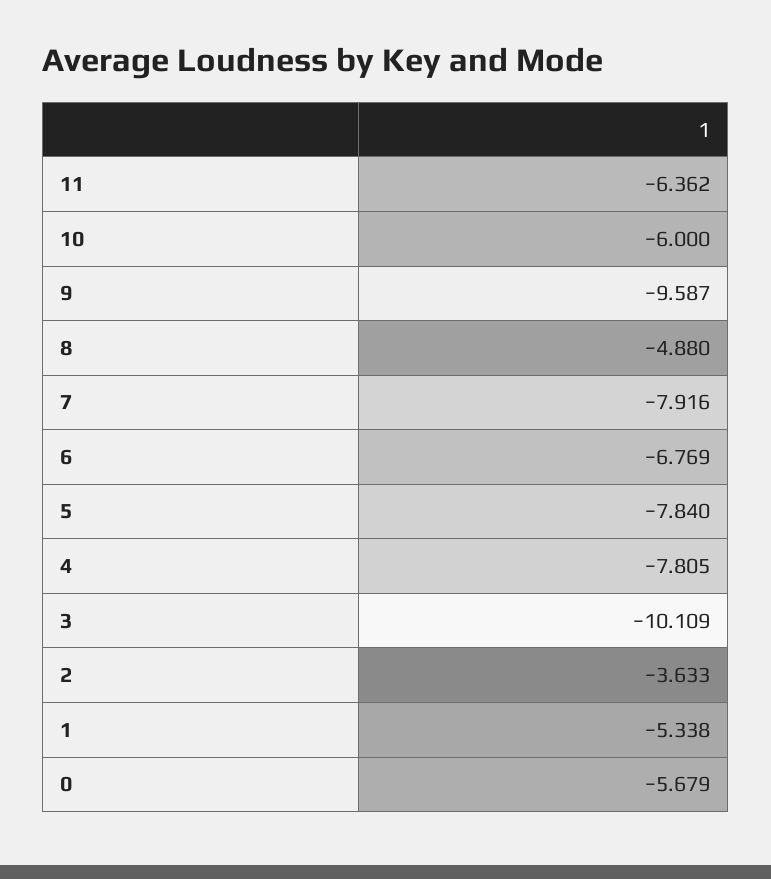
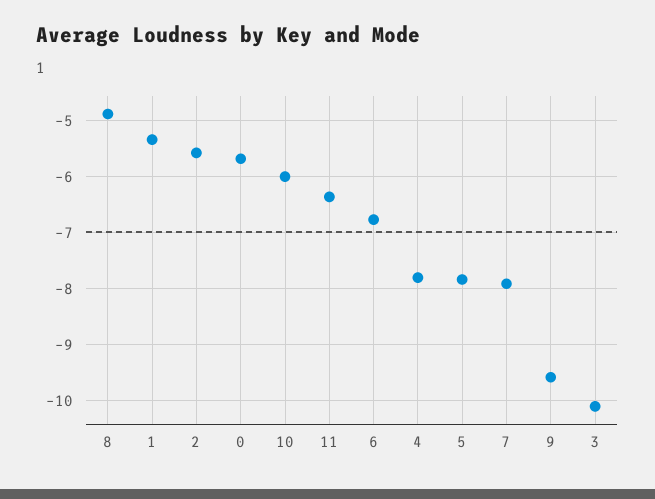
  {
    "11": -6.362,
    "10": -6,
    "9": -9.587,
    "8": -4.88,
    "7": -7.916,
    "6": -6.769,
    "5": -7.84,
    "4": -7.805,
    "3": -10.109,
-   "2": -3.633,
+   "2": -5.6,
    "1": -5.338,
    "0": -5.679
  }

